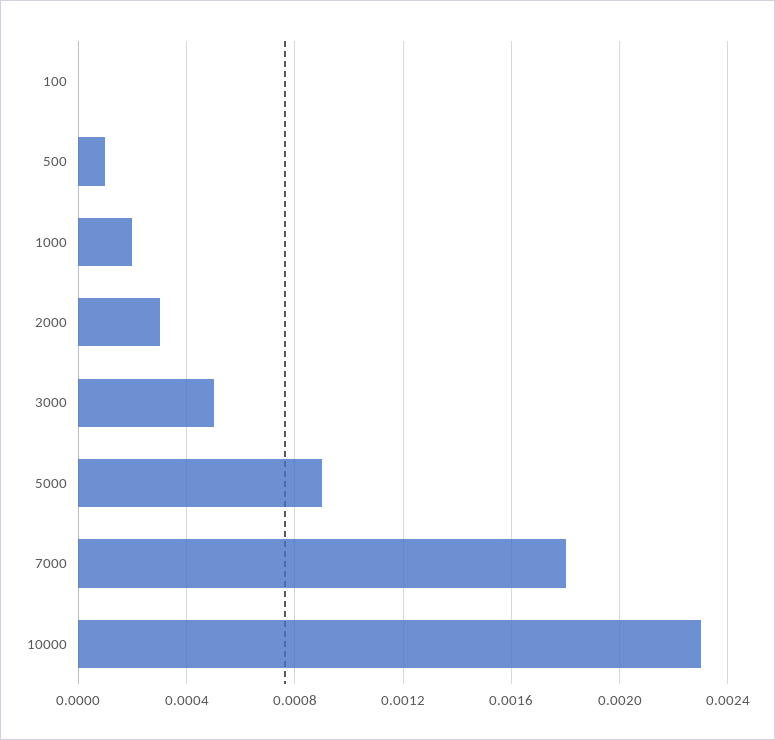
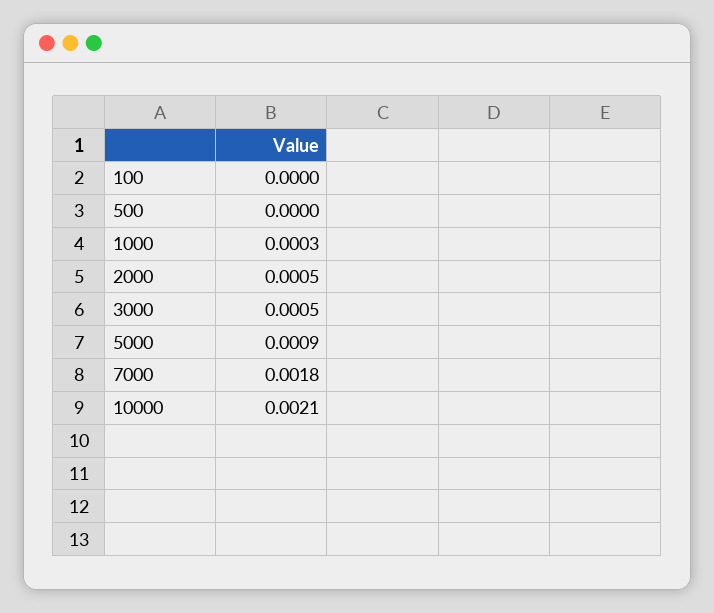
  {
    "100": 0,
-   "500": 0.0001,
+   "500": 0,
-   "1000": 0.0002,
+   "1000": 0.0003,
-   "2000": 0.0003,
+   "2000": 0.0005,
    "3000": 0.0005,
    "5000": 0.0009,
    "7000": 0.0018,
-   "10000": 0.0023
+   "10000": 0.0021
  }

